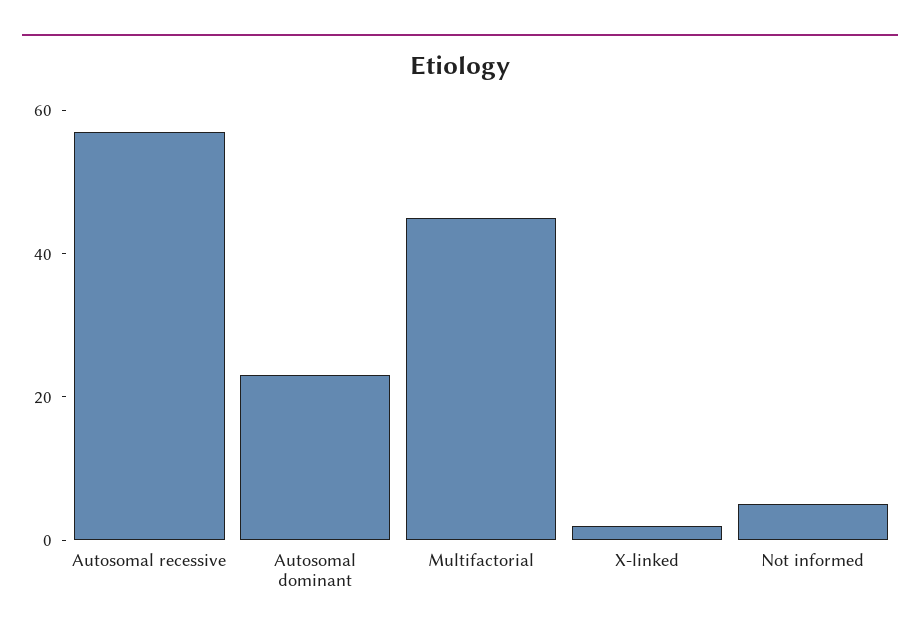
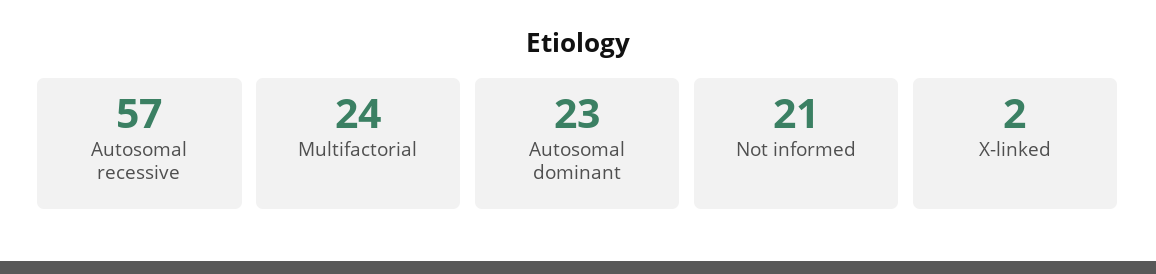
  {
    "Autosomal recessive": 57,
    "Autosomal dominant": 23,
-   "Multifactorial": 45,
+   "Multifactorial": 24,
    "X-linked": 2,
-   "Not informed": 5
+   "Not informed": 21
  }

